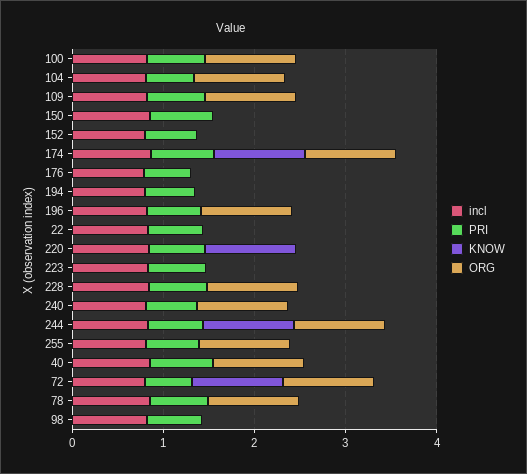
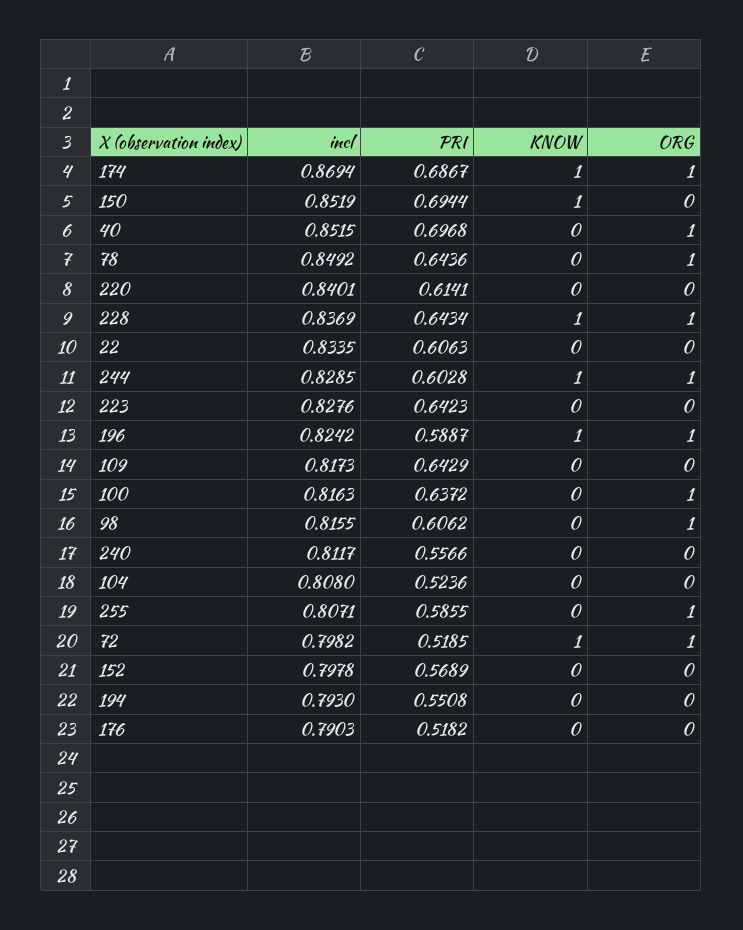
  {
    "incl": {
      "100": 0.8163,
      "104": 0.808,
      "109": 0.8173,
      "150": 0.8519,
      "152": 0.7978,
      "174": 0.8694,
      "176": 0.7903,
      "194": 0.793,
      "196": 0.8242,
      "22": 0.8335,
      "220": 0.8401,
      "223": 0.8276,
      "228": 0.8369,
      "240": 0.8117,
      "244": 0.8285,
      "255": 0.8071,
      "40": 0.8515,
      "72": 0.7982,
      "78": 0.8492,
      "98": 0.8155
    },
    "PRI": {
      "100": 0.6372,
      "104": 0.5236,
      "109": 0.6429,
      "150": 0.6944,
      "152": 0.5689,
      "174": 0.6867,
      "176": 0.5182,
      "194": 0.5508,
      "196": 0.5887,
      "22": 0.6063,
      "220": 0.6141,
      "223": 0.6423,
      "228": 0.6434,
      "240": 0.5566,
      "244": 0.6028,
      "255": 0.5855,
      "40": 0.6968,
      "72": 0.5185,
      "78": 0.6436,
      "98": 0.6062
    },
    "KNOW": {
      "100": 0,
      "104": 0,
      "109": 0,
-     "150": 0,
+     "150": 1,
      "152": 0,
      "174": 1,
      "176": 0,
      "194": 0,
-     "196": 0,
+     "196": 1,
      "22": 0,
-     "220": 1,
+     "220": 0,
      "223": 0,
-     "228": 0,
+     "228": 1,
      "240": 0,
      "244": 1,
      "255": 0,
      "40": 0,
      "72": 1,
      "78": 0,
      "98": 0
    },
    "ORG": {
      "100": 1,
-     "104": 1,
+     "104": 0,
-     "109": 1,
+     "109": 0,
      "150": 0,
      "152": 0,
      "174": 1,
      "176": 0,
      "194": 0,
      "196": 1,
      "22": 0,
      "220": 0,
      "223": 0,
      "228": 1,
-     "240": 1,
+     "240": 0,
      "244": 1,
      "255": 1,
      "40": 1,
      "72": 1,
      "78": 1,
-     "98": 0
+     "98": 1
    }
  }

